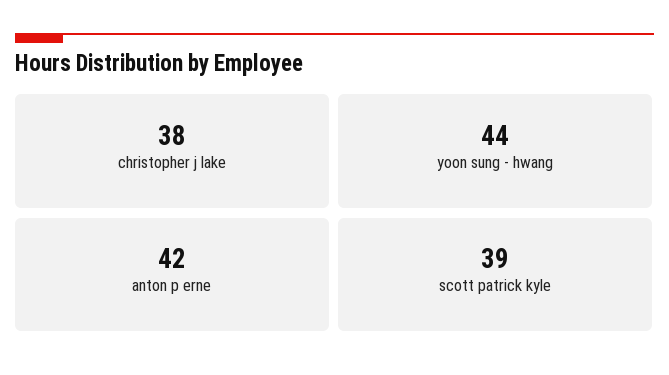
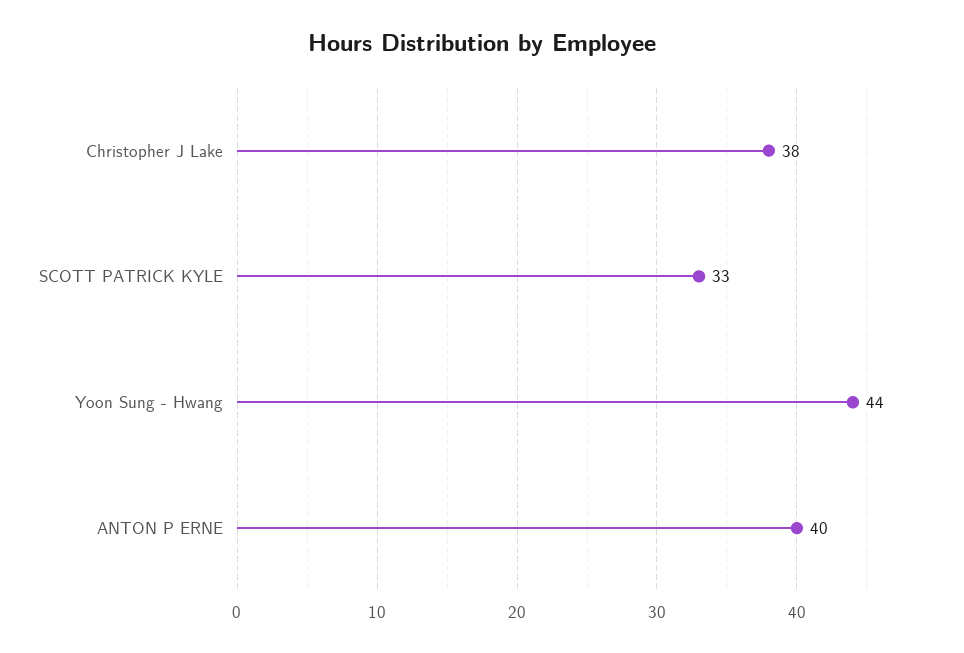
  {
    "christopher j lake": 38,
    "yoon sung - hwang": 44,
-   "anton p erne": 42,
+   "anton p erne": 40,
-   "scott patrick kyle": 39
+   "scott patrick kyle": 33
  }

